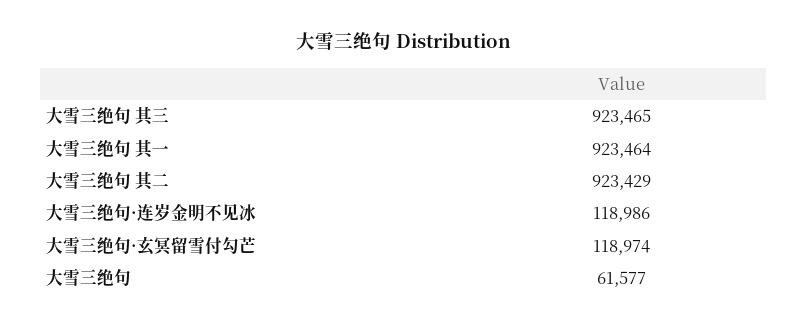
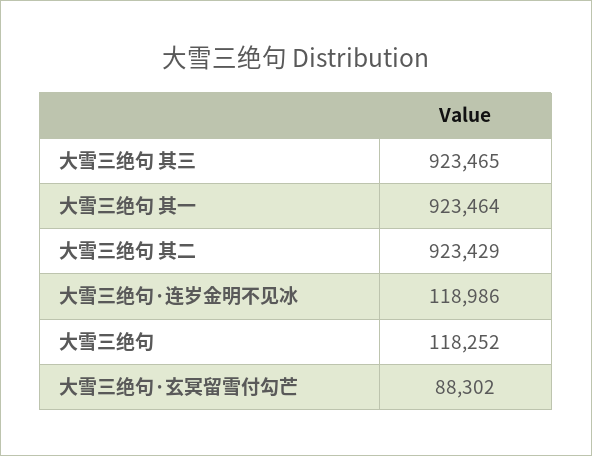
  {
    "大雪三绝句 其三": 923465,
    "大雪三绝句 其一": 923464,
    "大雪三绝句 其二": 923429,
    "大雪三绝句·连岁金明不见冰": 118986,
-   "大雪三绝句·玄冥留雪付勾芒": 118974,
+   "大雪三绝句·玄冥留雪付勾芒": 88302,
-   "大雪三绝句": 61577
+   "大雪三绝句": 118252
  }

